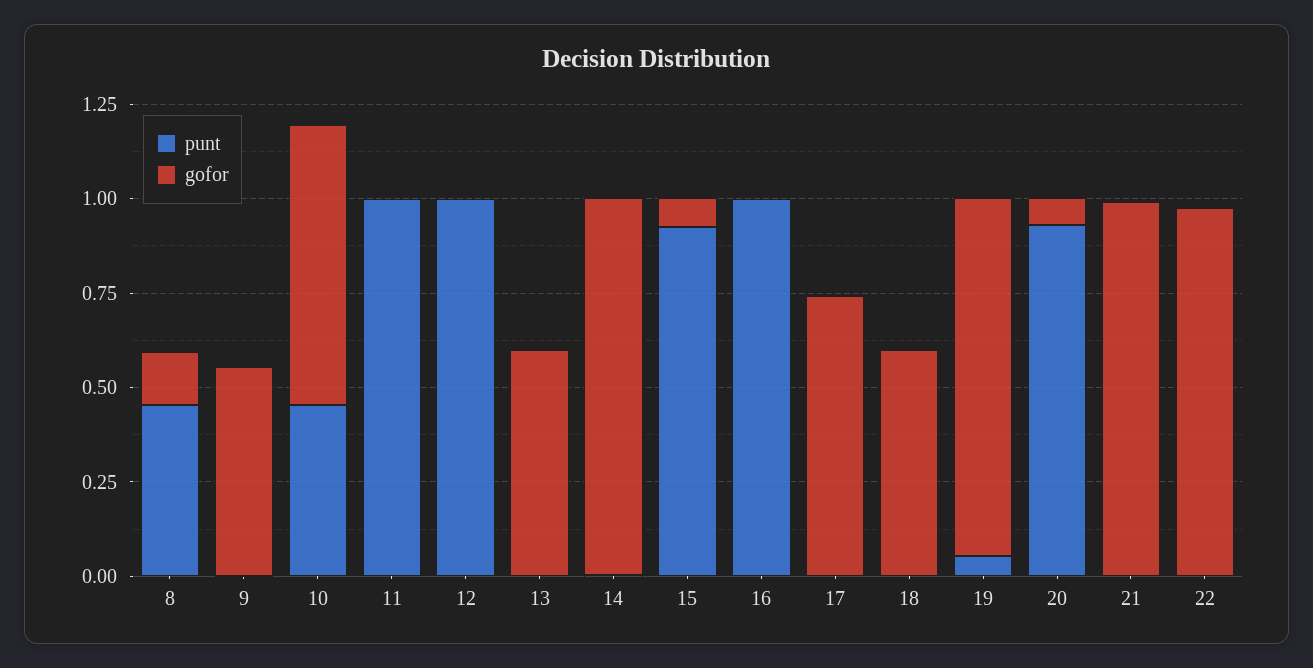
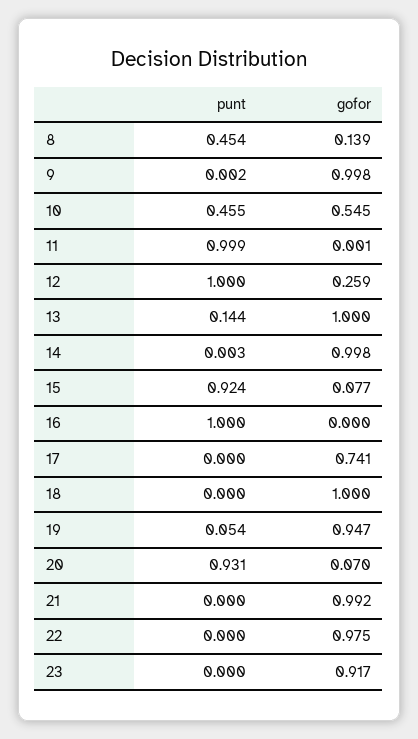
  {
    "punt": {
      "8": 0.454,
      "9": 0.002,
      "10": 0.455,
      "11": 0.999,
      "12": 1,
-     "13": 0,
+     "13": 0.144,
      "14": 0.003,
      "15": 0.924,
      "16": 1,
      "17": 0,
      "18": 0,
      "19": 0.054,
      "20": 0.931,
      "21": 0,
-     "22": 0
+     "22": 0,
+     "23": 0
    },
    "gofor": {
      "8": 0.139,
-     "9": 0.55,
+     "9": 0.998,
-     "10": 0.75,
+     "10": 0.545,
      "11": 0.001,
-     "12": 0,
+     "12": 0.259,
-     "13": 0.6,
+     "13": 1,
      "14": 0.998,
      "15": 0.077,
      "16": 0,
      "17": 0.741,
-     "18": 0.6,
+     "18": 1,
      "19": 0.947,
      "20": 0.07,
      "21": 0.992,
-     "22": 0.975
+     "22": 0.975,
+     "23": 0.917
    }
  }

